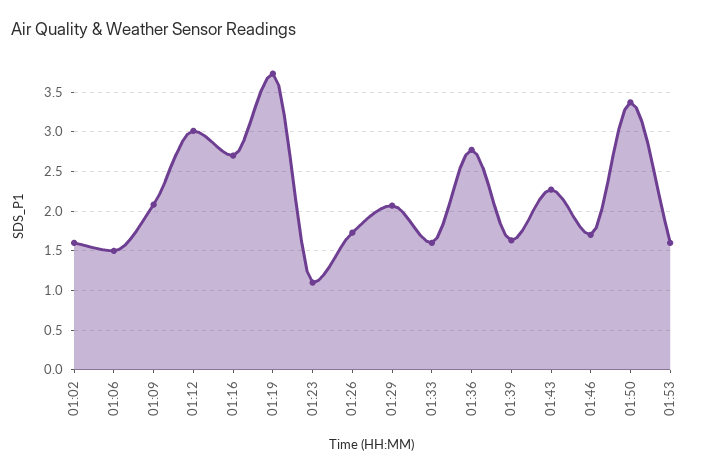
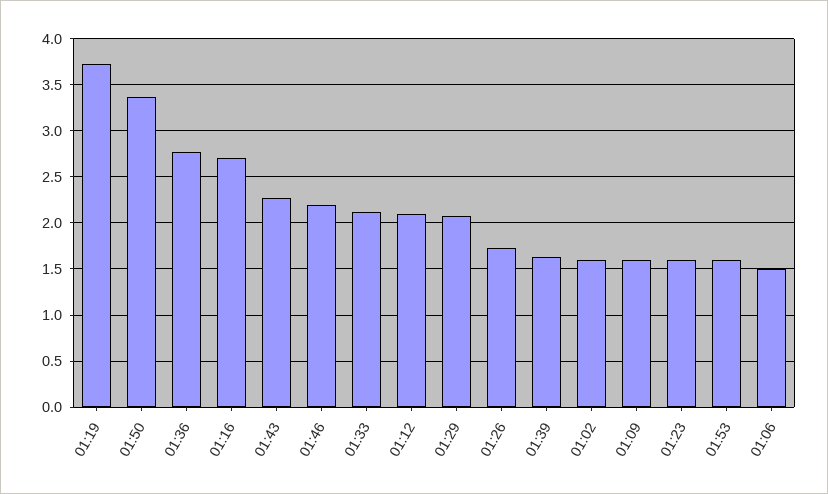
  {
    "01:02": 1.6,
    "01:06": 1.5,
-   "01:09": 2.1,
+   "01:09": 1.6,
-   "01:12": 3,
+   "01:12": 2.1,
    "01:16": 2.7,
    "01:19": 3.7,
-   "01:23": 1.1,
+   "01:23": 1.6,
    "01:26": 1.7,
    "01:29": 2.1,
-   "01:33": 1.6,
+   "01:33": 2.1,
    "01:36": 2.8,
    "01:39": 1.6,
    "01:43": 2.3,
-   "01:46": 1.7,
+   "01:46": 2.2,
    "01:50": 3.4,
    "01:53": 1.6
  }

